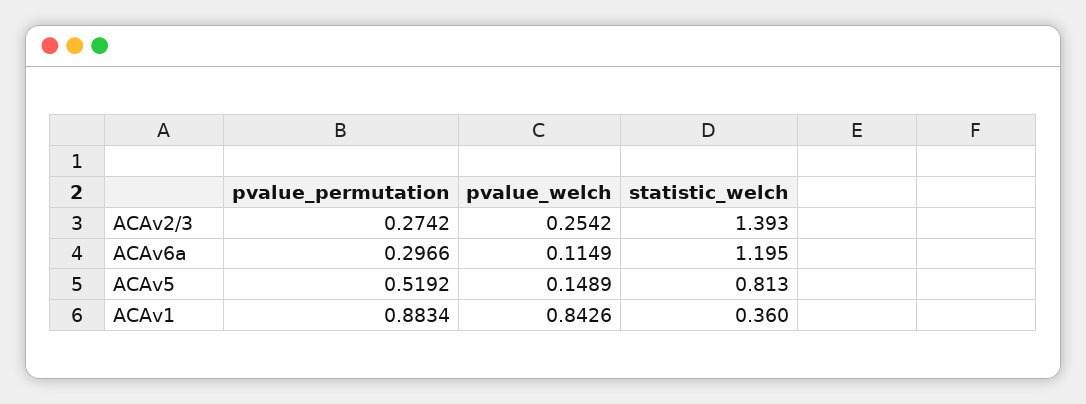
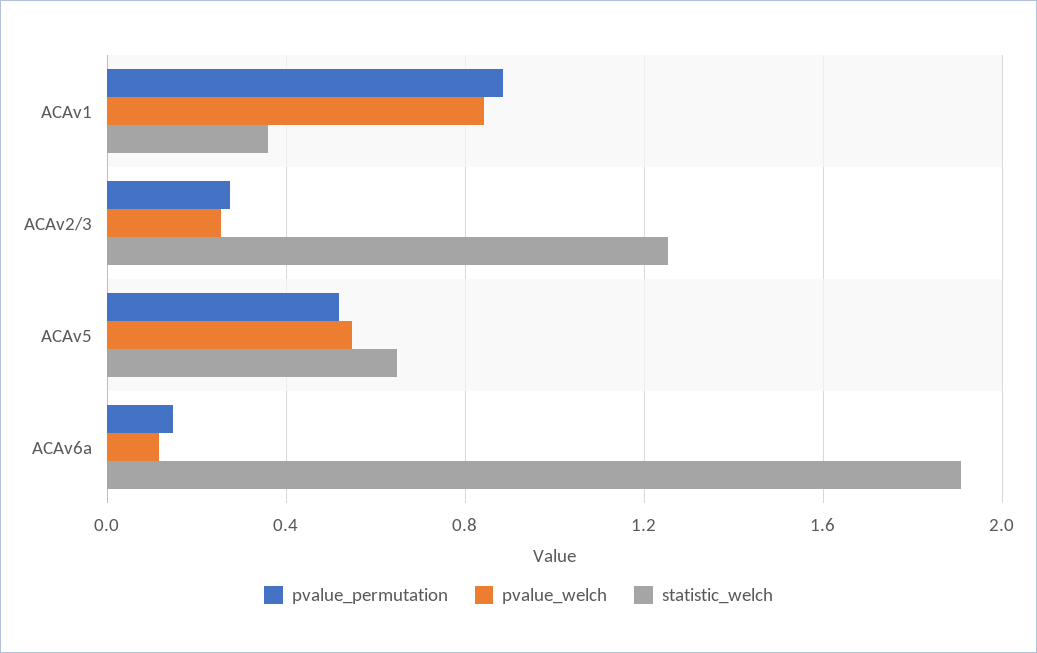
  {
    "pvalue_permutation": {
      "ACAv2/3": 0.2742,
-     "ACAv6a": 0.2966,
+     "ACAv6a": 0.15,
      "ACAv5": 0.5192,
      "ACAv1": 0.8834
    },
    "pvalue_welch": {
      "ACAv2/3": 0.2542,
      "ACAv6a": 0.1149,
-     "ACAv5": 0.1489,
+     "ACAv5": 0.55,
      "ACAv1": 0.8426
    },
    "statistic_welch": {
-     "ACAv2/3": 1.393,
+     "ACAv2/3": 1.25,
-     "ACAv6a": 1.195,
+     "ACAv6a": 1.9,
-     "ACAv5": 0.813,
+     "ACAv5": 0.65,
      "ACAv1": 0.36
    }
  }

